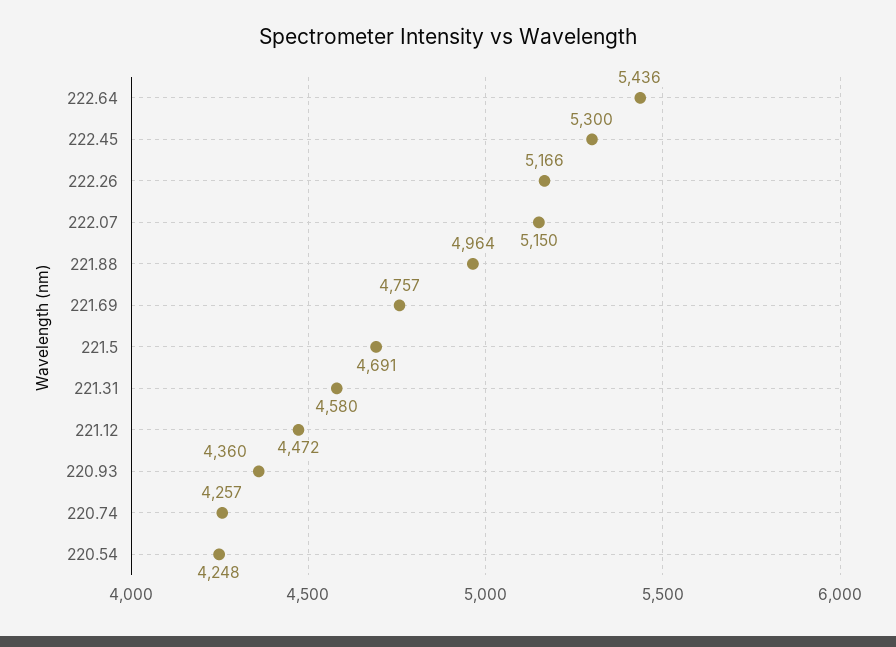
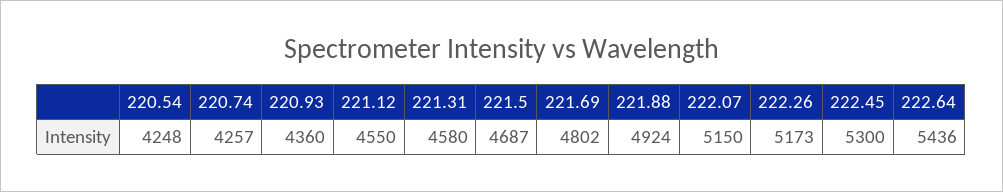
  {
    "222.64": 5436,
    "222.45": 5300,
-   "222.26": 5166,
+   "222.26": 5173,
    "222.07": 5150,
-   "221.88": 4964,
+   "221.88": 4924,
-   "221.69": 4757,
+   "221.69": 4802,
-   "221.5": 4691,
+   "221.5": 4687,
    "221.31": 4580,
-   "221.12": 4472,
+   "221.12": 4550,
    "220.93": 4360,
    "220.74": 4257,
    "220.54": 4248
  }

